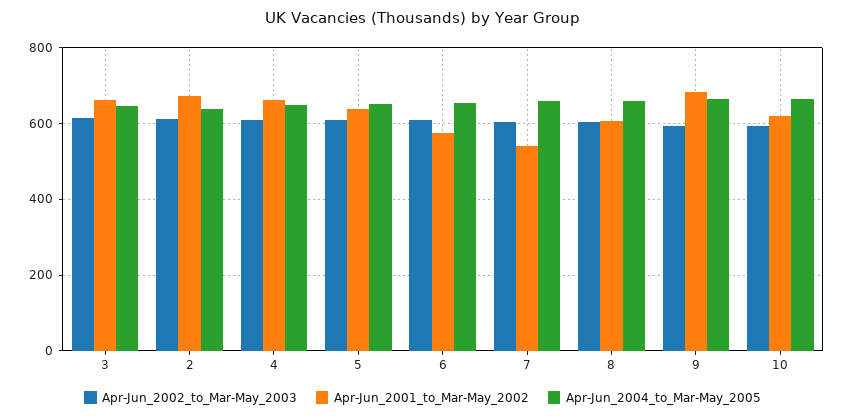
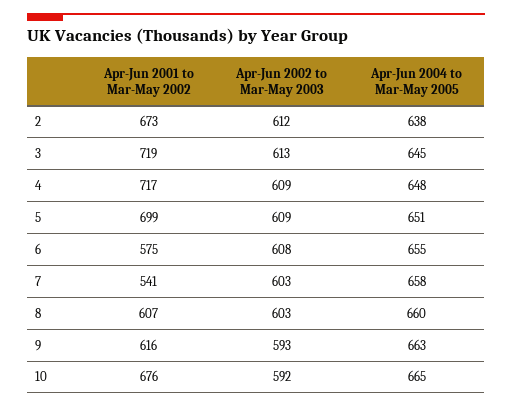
  {
    "Apr-Jun_2002_to_Mar-May_2003": {
      "3": 613,
      "2": 612,
      "4": 609,
      "5": 609,
      "6": 608,
      "7": 603,
      "8": 603,
      "9": 593,
      "10": 592
    },
    "Apr-Jun_2001_to_Mar-May_2002": {
-     "3": 660,
+     "3": 719,
      "2": 673,
-     "4": 660,
+     "4": 717,
-     "5": 640,
+     "5": 699,
      "6": 575,
      "7": 541,
      "8": 607,
-     "9": 680,
+     "9": 616,
-     "10": 620
+     "10": 676
    },
    "Apr-Jun_2004_to_Mar-May_2005": {
      "3": 645,
      "2": 638,
      "4": 648,
      "5": 651,
      "6": 655,
      "7": 658,
      "8": 660,
      "9": 663,
      "10": 665
    }
  }

